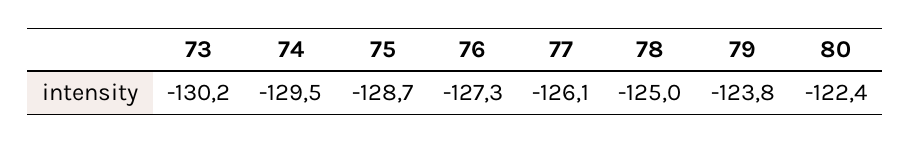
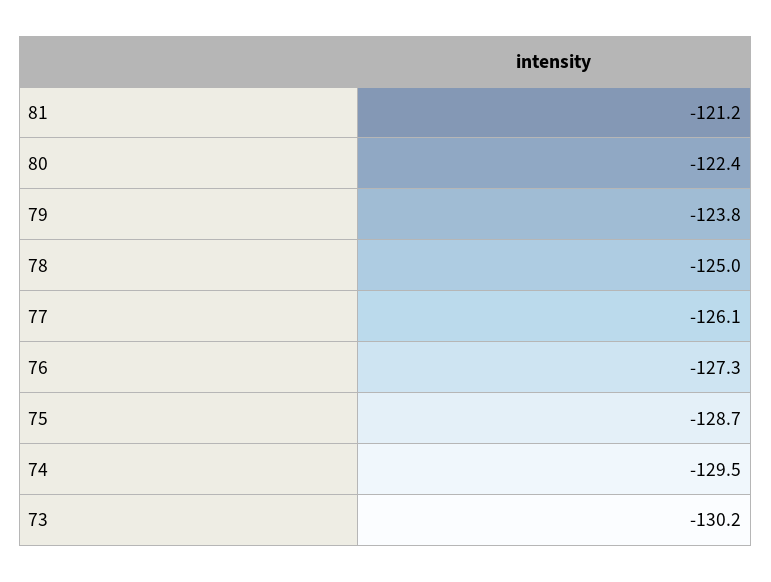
  {
    "73": -130.2,
    "74": -129.5,
    "75": -128.7,
    "76": -127.3,
    "77": -126.1,
    "78": -125,
    "79": -123.8,
-   "80": -122.4
+   "80": -122.4,
+   "81": -121.2
  }

